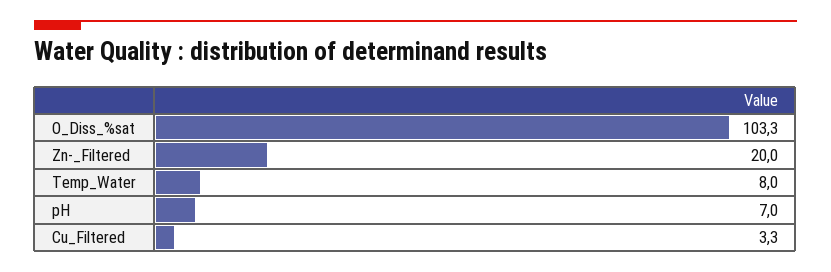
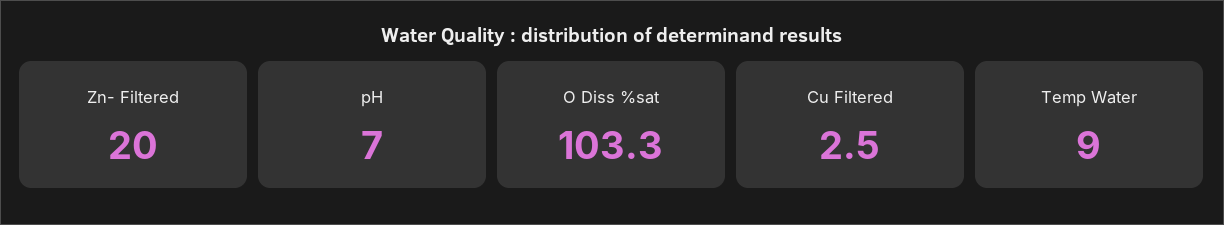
  {
    "O_Diss_%sat": 103.3,
    "Zn-_Filtered": 20,
-   "Temp_Water": 8,
+   "Temp_Water": 9,
    "pH": 7,
-   "Cu_Filtered": 3.3
+   "Cu_Filtered": 2.5
  }

